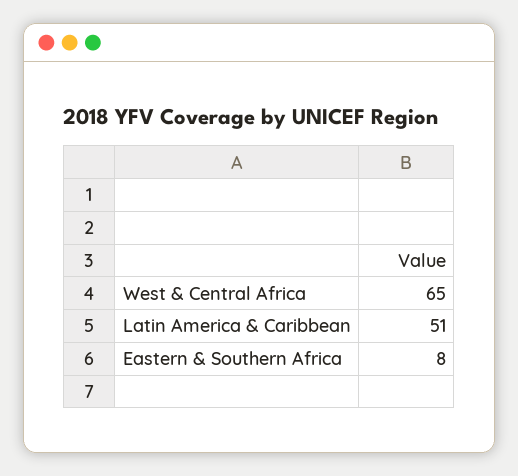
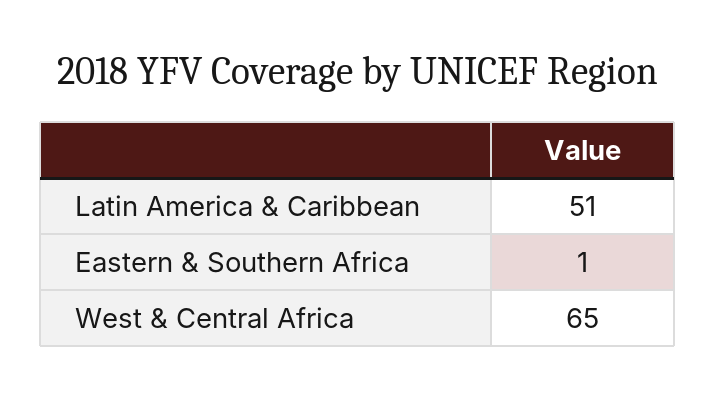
  {
    "West & Central Africa": 65,
    "Latin America & Caribbean": 51,
-   "Eastern & Southern Africa": 8
+   "Eastern & Southern Africa": 1
  }

